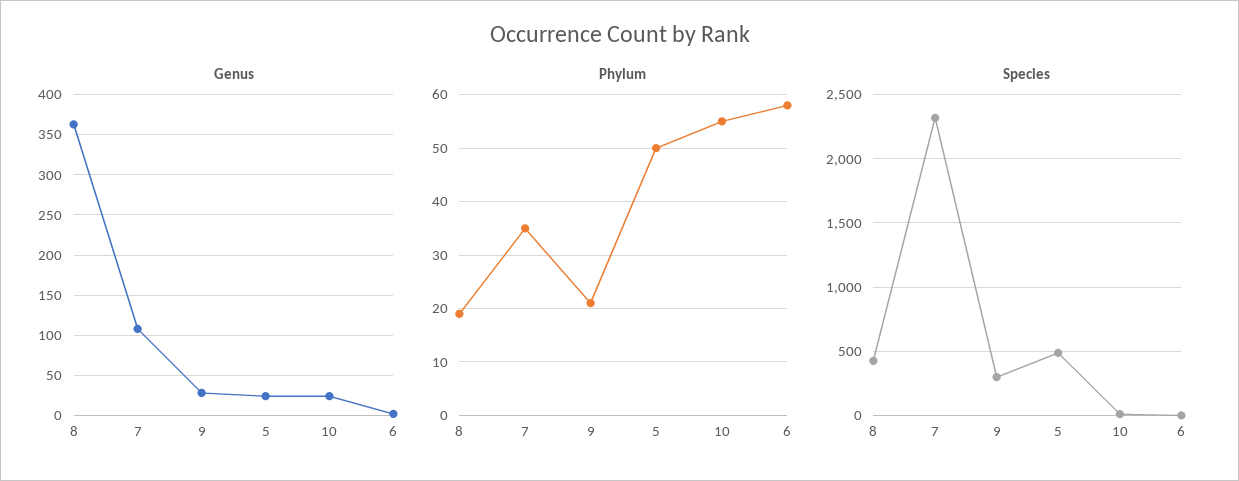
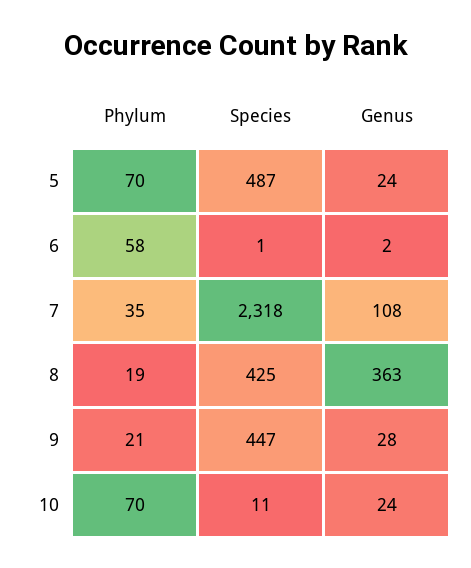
  {
    "Genus": {
      "8": 363,
      "7": 108,
      "9": 28,
      "5": 24,
      "10": 24,
      "6": 2
    },
    "Phylum": {
      "8": 19,
      "7": 35,
      "9": 21,
-     "5": 50,
+     "5": 70,
-     "10": 55,
+     "10": 70,
      "6": 58
    },
    "Species": {
      "8": 425,
      "7": 2318,
-     "9": 300,
+     "9": 447,
      "5": 487,
      "10": 11,
      "6": 1
    }
  }

